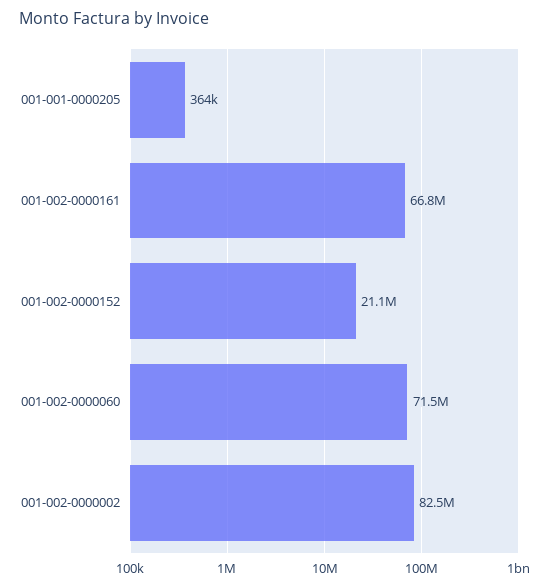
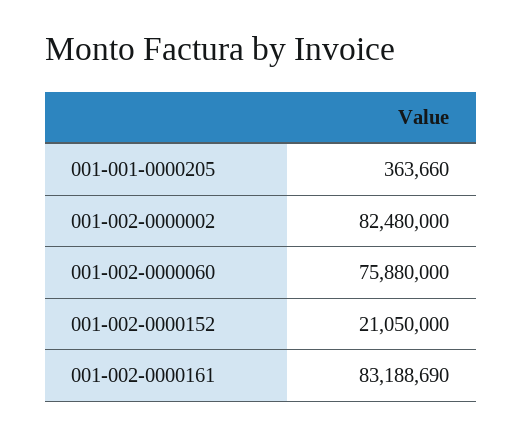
  {
    "001-001-0000205": 363660,
-   "001-002-0000161": 66800000,
+   "001-002-0000161": 83188690,
    "001-002-0000152": 21050000,
-   "001-002-0000060": 71500000,
+   "001-002-0000060": 75880000,
    "001-002-0000002": 82480000
  }

